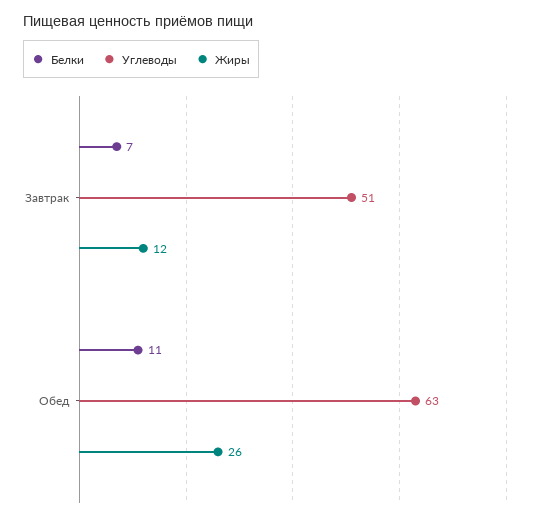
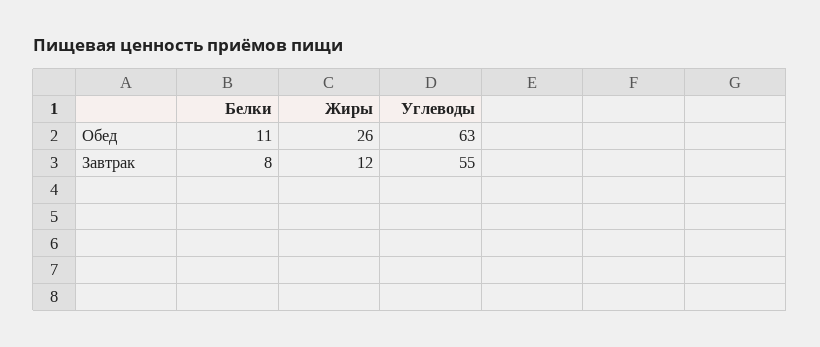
  {
    "Белки": {
-     "Завтрак": 7,
+     "Завтрак": 8,
      "Обед": 11
    },
    "Углеводы": {
-     "Завтрак": 51,
+     "Завтрак": 55,
      "Обед": 63
    },
    "Жиры": {
      "Завтрак": 12,
      "Обед": 26
    }
  }

